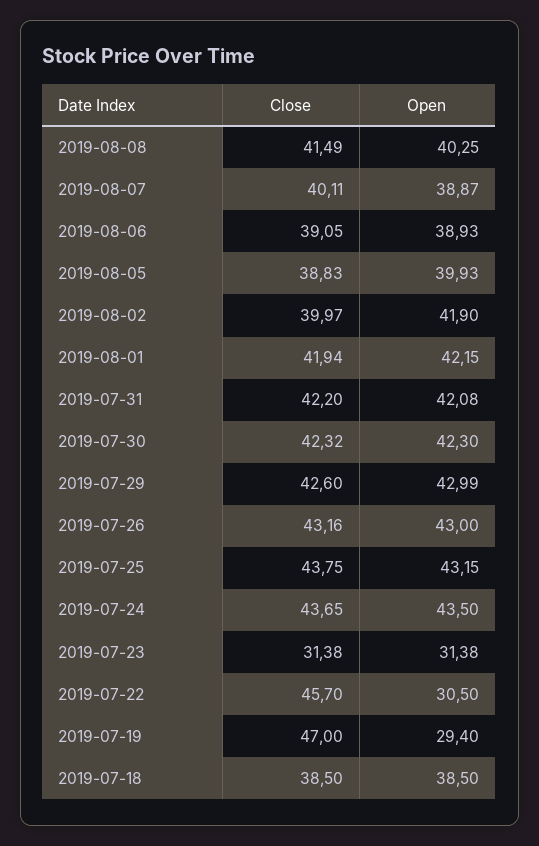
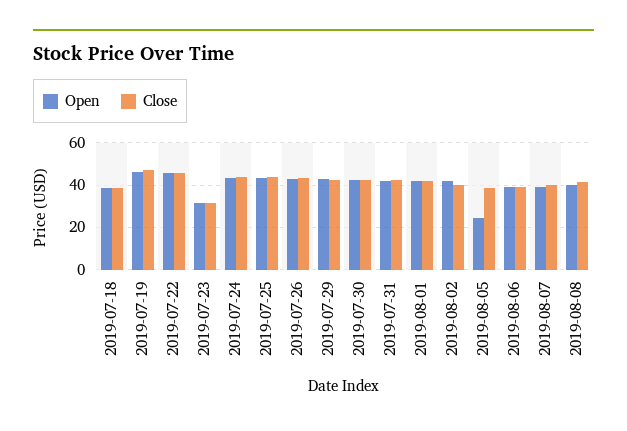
  {
    "Close": {
      "2019-08-08": 41.49,
      "2019-08-07": 40.11,
      "2019-08-06": 39.05,
      "2019-08-05": 38.83,
      "2019-08-02": 39.97,
      "2019-08-01": 41.94,
      "2019-07-31": 42.2,
      "2019-07-30": 42.32,
      "2019-07-29": 42.6,
      "2019-07-26": 43.16,
      "2019-07-25": 43.75,
      "2019-07-24": 43.65,
      "2019-07-23": 31.38,
      "2019-07-22": 45.7,
      "2019-07-19": 47,
      "2019-07-18": 38.5
    },
    "Open": {
      "2019-08-08": 40.25,
      "2019-08-07": 38.87,
      "2019-08-06": 38.93,
-     "2019-08-05": 39.93,
+     "2019-08-05": 25,
      "2019-08-02": 41.9,
      "2019-08-01": 42.15,
      "2019-07-31": 42.08,
      "2019-07-30": 42.3,
      "2019-07-29": 42.99,
      "2019-07-26": 43,
      "2019-07-25": 43.15,
      "2019-07-24": 43.5,
      "2019-07-23": 31.38,
-     "2019-07-22": 30.5,
+     "2019-07-22": 45,
-     "2019-07-19": 29.4,
+     "2019-07-19": 45,
      "2019-07-18": 38.5
    }
  }

